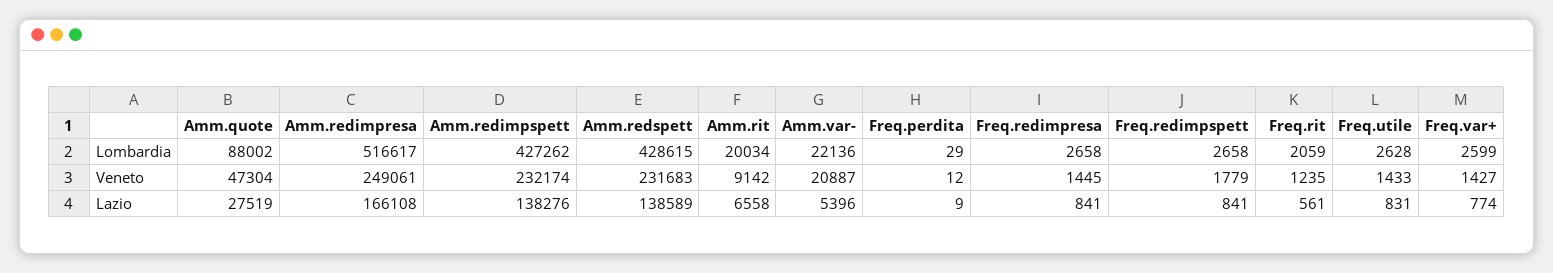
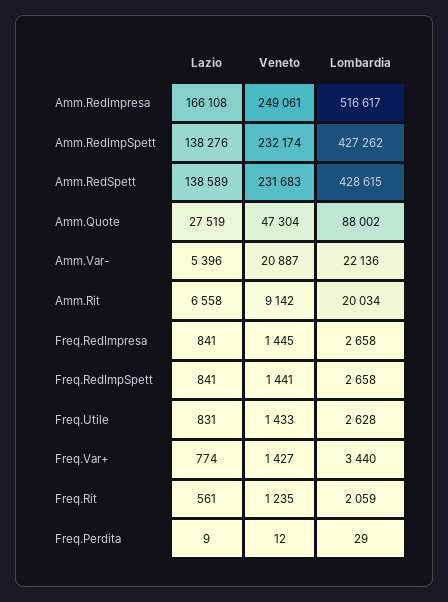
  {
    "Amm.quote": {
      "Lombardia": 88002,
      "Veneto": 47304,
      "Lazio": 27519
    },
    "Amm.redimpresa": {
      "Lombardia": 516617,
      "Veneto": 249061,
      "Lazio": 166108
    },
    "Amm.redimpspett": {
      "Lombardia": 427262,
      "Veneto": 232174,
      "Lazio": 138276
    },
    "Amm.redspett": {
      "Lombardia": 428615,
      "Veneto": 231683,
      "Lazio": 138589
    },
    "Amm.rit": {
      "Lombardia": 20034,
      "Veneto": 9142,
      "Lazio": 6558
    },
    "Amm.var-": {
      "Lombardia": 22136,
      "Veneto": 20887,
      "Lazio": 5396
    },
    "Freq.perdita": {
      "Lombardia": 29,
      "Veneto": 12,
      "Lazio": 9
    },
    "Freq.redimpresa": {
      "Lombardia": 2658,
      "Veneto": 1445,
      "Lazio": 841
    },
    "Freq.redimpspett": {
      "Lombardia": 2658,
-     "Veneto": 1779,
+     "Veneto": 1441,
      "Lazio": 841
    },
    "Freq.rit": {
      "Lombardia": 2059,
      "Veneto": 1235,
      "Lazio": 561
    },
    "Freq.utile": {
      "Lombardia": 2628,
      "Veneto": 1433,
      "Lazio": 831
    },
    "Freq.var+": {
-     "Lombardia": 2599,
+     "Lombardia": 3440,
      "Veneto": 1427,
      "Lazio": 774
    }
  }

